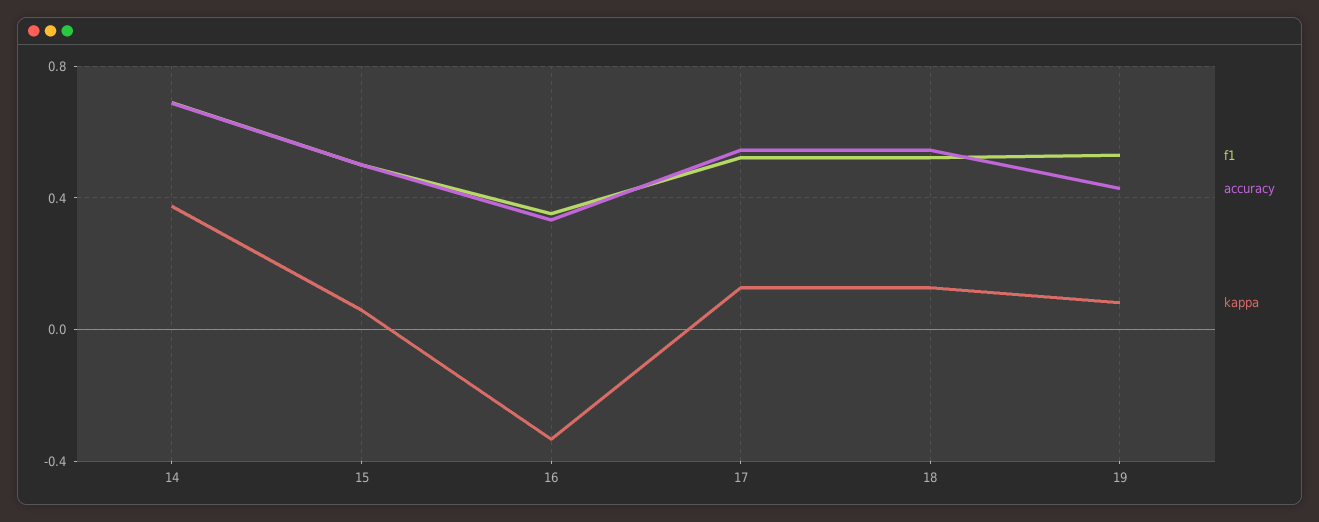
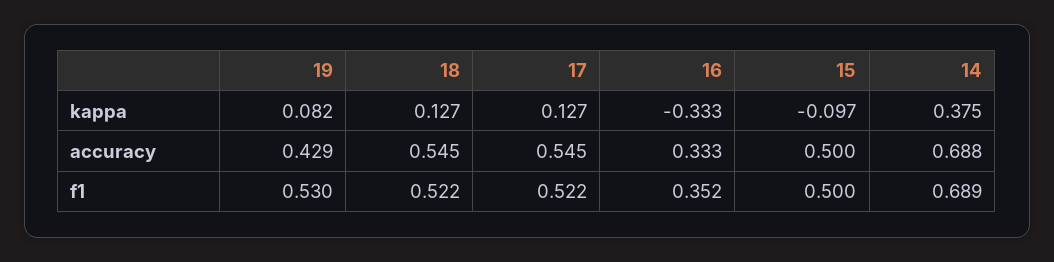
  {
    "f1": {
      "14": 0.689,
      "15": 0.5,
      "16": 0.352,
      "17": 0.522,
      "18": 0.522,
      "19": 0.53
    },
    "accuracy": {
      "14": 0.688,
      "15": 0.5,
      "16": 0.333,
      "17": 0.545,
      "18": 0.545,
      "19": 0.429
    },
    "kappa": {
      "14": 0.375,
-     "15": 0.05,
+     "15": -0.097,
      "16": -0.333,
      "17": 0.127,
      "18": 0.127,
      "19": 0.082
    }
  }

